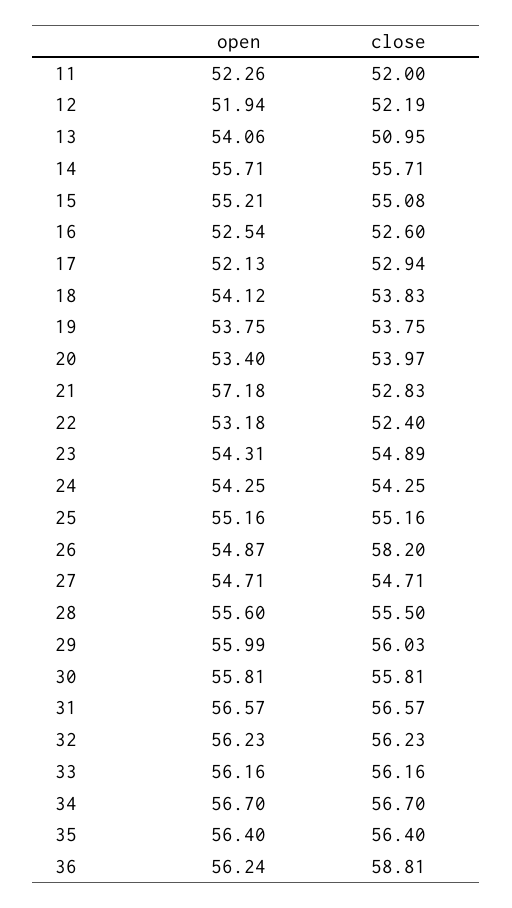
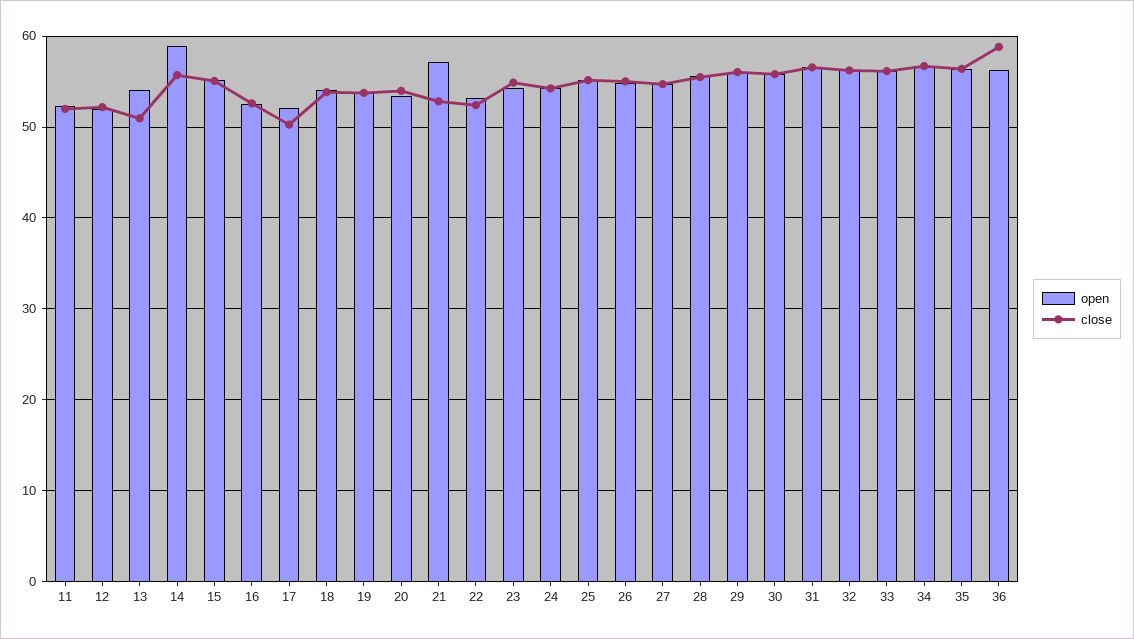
  {
    "open": {
      "11": 52.26,
      "12": 51.94,
      "13": 54.06,
-     "14": 55.71,
+     "14": 59,
      "15": 55.21,
      "16": 52.54,
      "17": 52.13,
      "18": 54.12,
      "19": 53.75,
      "20": 53.4,
      "21": 57.18,
      "22": 53.18,
      "23": 54.31,
      "24": 54.25,
      "25": 55.16,
      "26": 54.87,
      "27": 54.71,
      "28": 55.6,
      "29": 55.99,
      "30": 55.81,
      "31": 56.57,
      "32": 56.23,
      "33": 56.16,
      "34": 56.7,
      "35": 56.4,
      "36": 56.24
    },
    "close": {
      "11": 52,
      "12": 52.19,
      "13": 50.95,
      "14": 55.71,
      "15": 55.08,
      "16": 52.6,
-     "17": 52.94,
+     "17": 50,
      "18": 53.83,
      "19": 53.75,
      "20": 53.97,
      "21": 52.83,
      "22": 52.4,
      "23": 54.89,
      "24": 54.25,
      "25": 55.16,
-     "26": 58.2,
+     "26": 55,
      "27": 54.71,
      "28": 55.5,
      "29": 56.03,
      "30": 55.81,
      "31": 56.57,
      "32": 56.23,
      "33": 56.16,
      "34": 56.7,
      "35": 56.4,
      "36": 58.81
    }
  }

